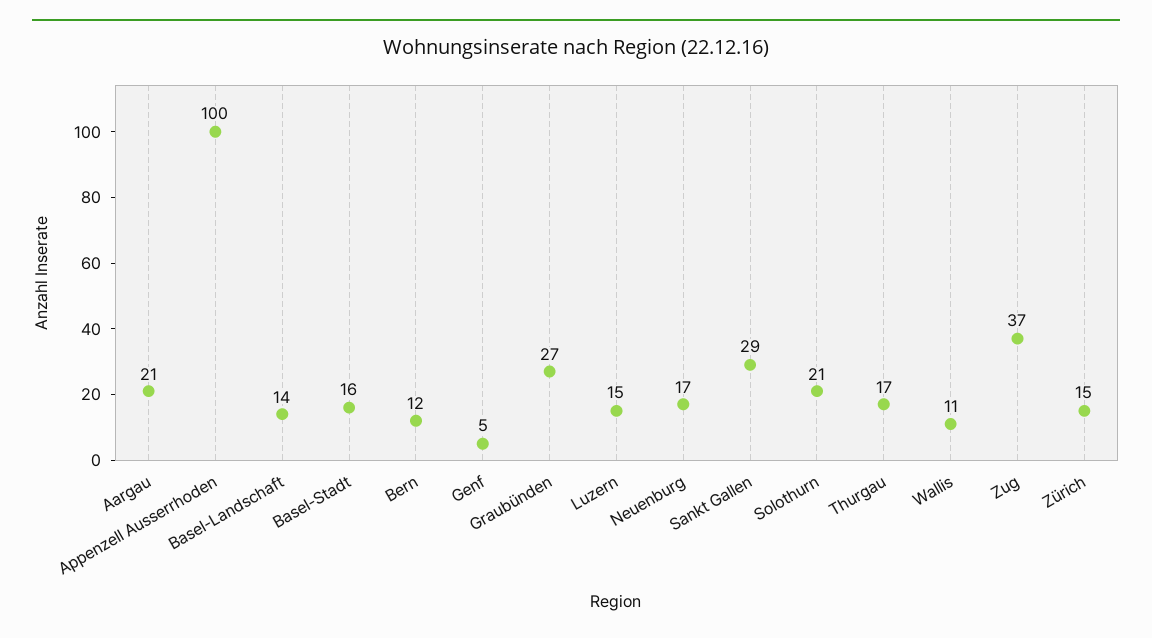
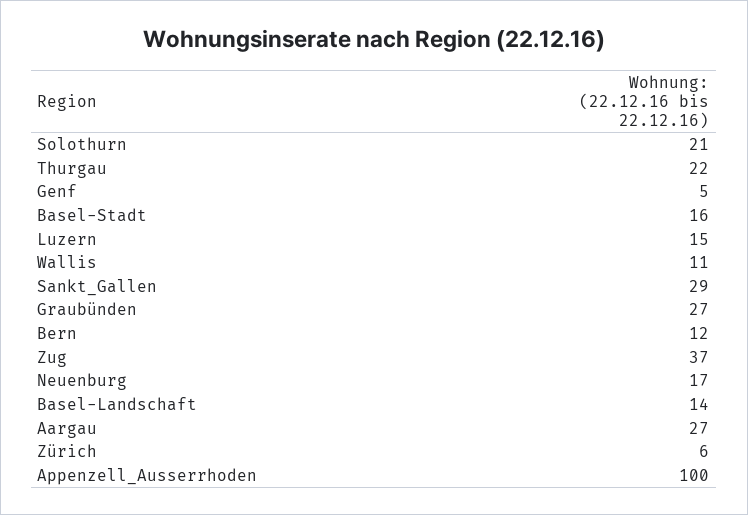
  {
-   "Aargau": 21,
+   "Aargau": 27,
    "Appenzell Ausserrhoden": 100,
    "Basel-Landschaft": 14,
    "Basel-Stadt": 16,
    "Bern": 12,
    "Genf": 5,
    "Graubünden": 27,
    "Luzern": 15,
    "Neuenburg": 17,
    "Sankt Gallen": 29,
    "Solothurn": 21,
-   "Thurgau": 17,
+   "Thurgau": 22,
    "Wallis": 11,
    "Zug": 37,
-   "Zürich": 15
+   "Zürich": 6
  }

